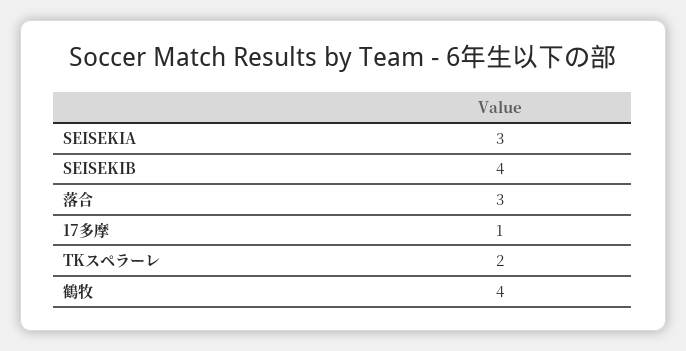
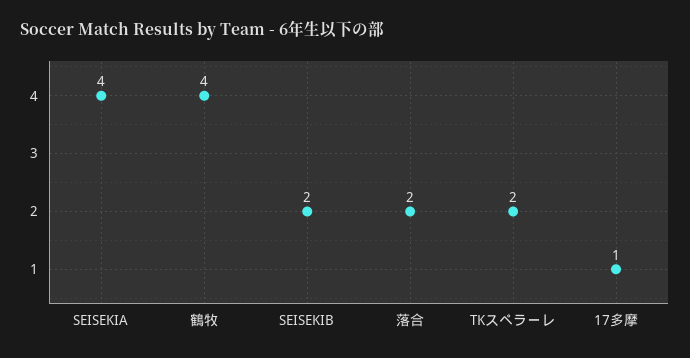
  {
-   "SEISEKIA": 3,
+   "SEISEKIA": 4,
-   "SEISEKIB": 4,
+   "SEISEKIB": 2,
-   "落合": 3,
+   "落合": 2,
    "17多摩": 1,
    "TKスペラーレ": 2,
    "鶴牧": 4
  }

